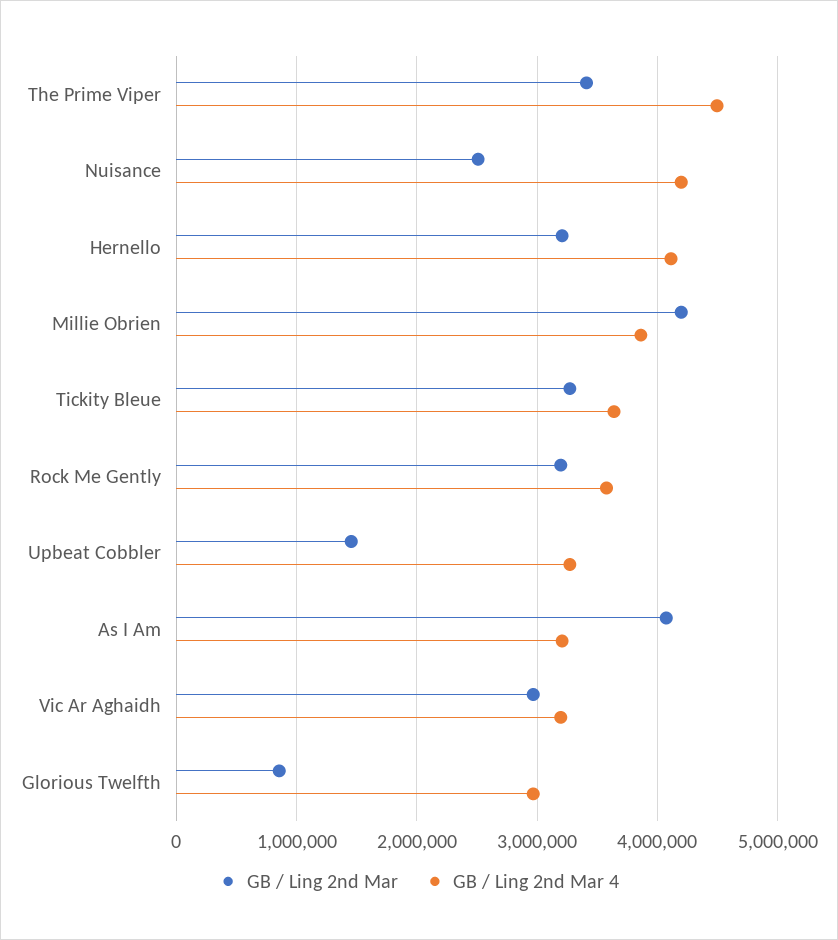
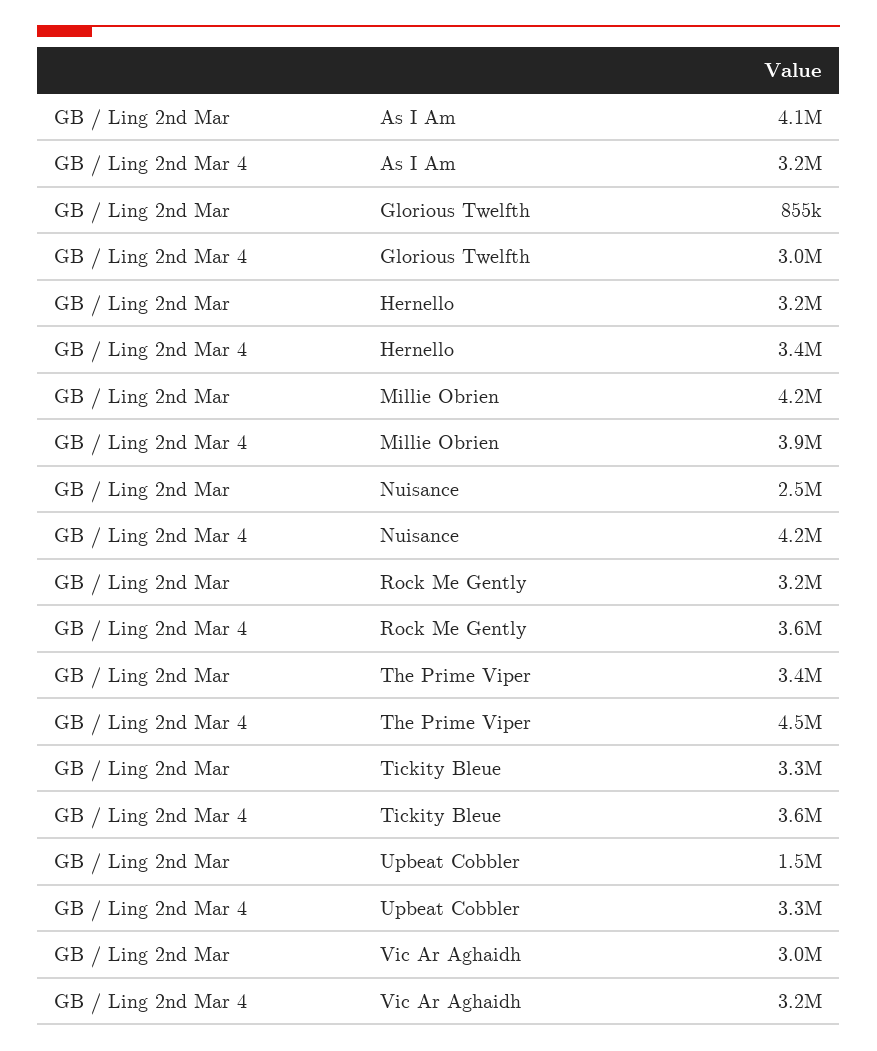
  {
    "GB / Ling 2nd Mar": {
      "The Prime Viper": 3400000,
      "Nuisance": 2500000,
      "Hernello": 3200000,
      "Millie Obrien": 4200000,
      "Tickity Bleue": 3300000,
      "Rock Me Gently": 3200000,
      "Upbeat Cobbler": 1500000,
      "As I Am": 4100000,
      "Vic Ar Aghaidh": 3000000,
      "Glorious Twelfth": 855000
    },
    "GB / Ling 2nd Mar 4": {
      "The Prime Viper": 4500000,
      "Nuisance": 4200000,
-     "Hernello": 4100000,
+     "Hernello": 3400000,
      "Millie Obrien": 3900000,
      "Tickity Bleue": 3600000,
      "Rock Me Gently": 3600000,
      "Upbeat Cobbler": 3300000,
      "As I Am": 3200000,
      "Vic Ar Aghaidh": 3200000,
      "Glorious Twelfth": 3000000
    }
  }

